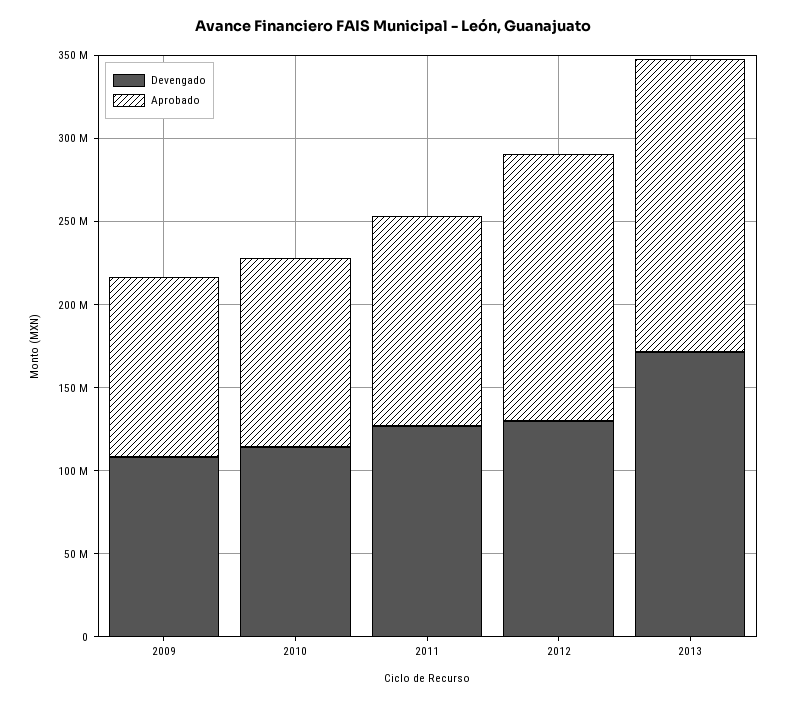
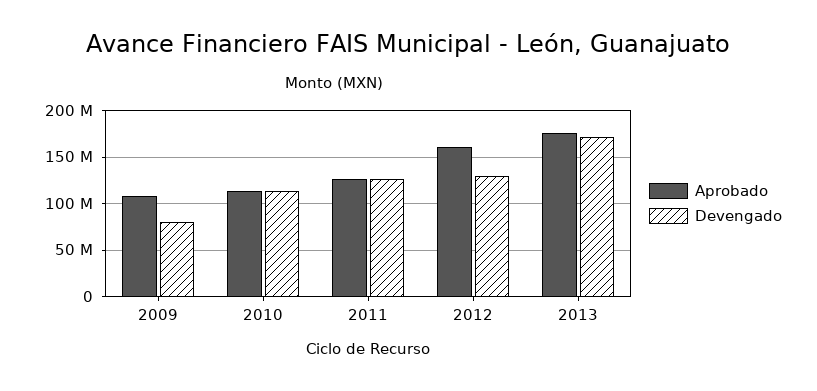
  {
    "Devengado": {
-     "2009": 110000000,
+     "2009": 80000000,
      "2010": 110000000,
      "2011": 130000000,
      "2012": 130000000,
      "2013": 170000000
    },
    "Aprobado": {
      "2009": 110000000,
      "2010": 110000000,
      "2011": 130000000,
      "2012": 160000000,
      "2013": 180000000
    }
  }

